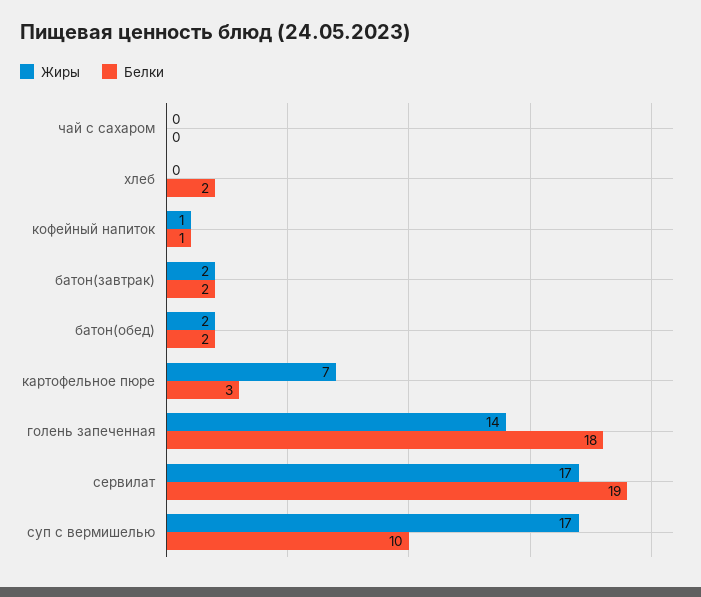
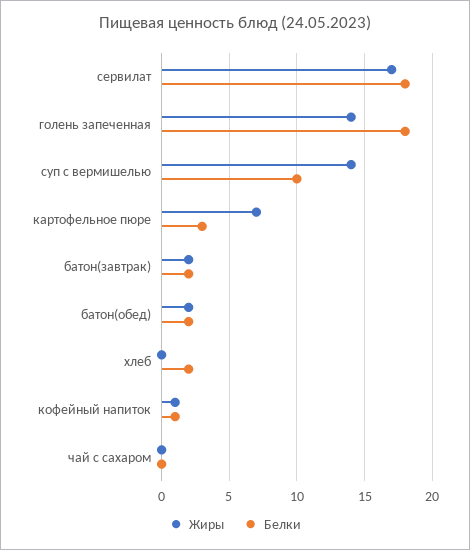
  {
    "Жиры": {
      "чай с сахаром": 0,
      "хлеб": 0,
      "кофейный напиток": 1,
      "батон(завтрак)": 2,
      "батон(обед)": 2,
      "картофельное пюре": 7,
      "голень запеченная": 14,
      "сервилат": 17,
-     "суп с вермишелью": 17
+     "суп с вермишелью": 14
    },
    "Белки": {
      "чай с сахаром": 0,
      "хлеб": 2,
      "кофейный напиток": 1,
      "батон(завтрак)": 2,
      "батон(обед)": 2,
      "картофельное пюре": 3,
      "голень запеченная": 18,
-     "сервилат": 19,
+     "сервилат": 18,
      "суп с вермишелью": 10
    }
  }

